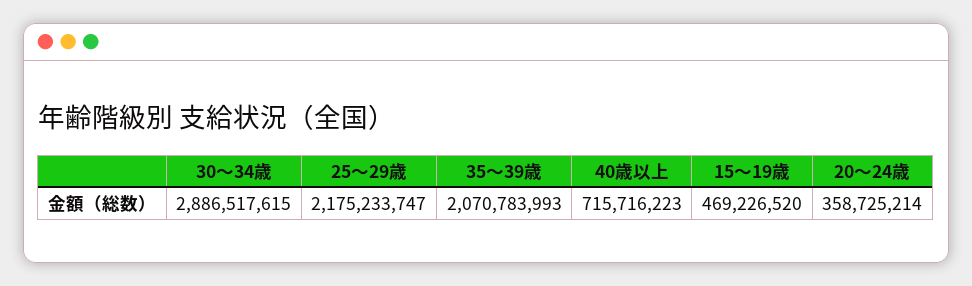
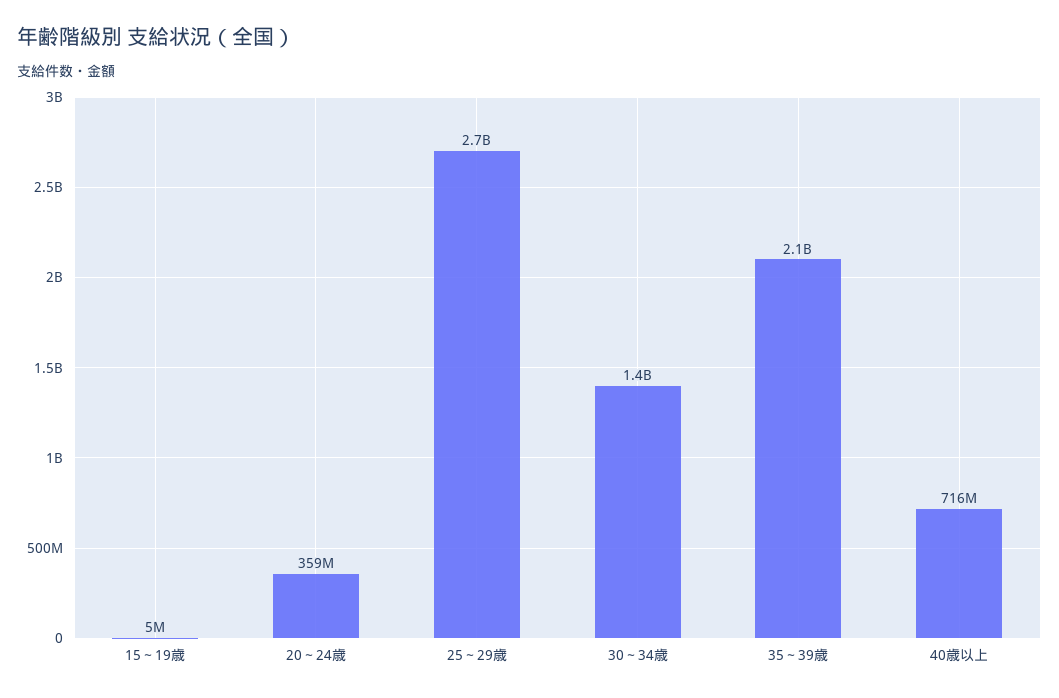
  {
-   "30～34歳": 2886517615,
+   "30～34歳": 1400000000,
-   "25～29歳": 2175233747,
+   "25～29歳": 2700000000,
    "35～39歳": 2070783993,
    "40歳以上": 715716223,
-   "15～19歳": 469226520,
+   "15～19歳": 5000000,
    "20～24歳": 358725214
  }

